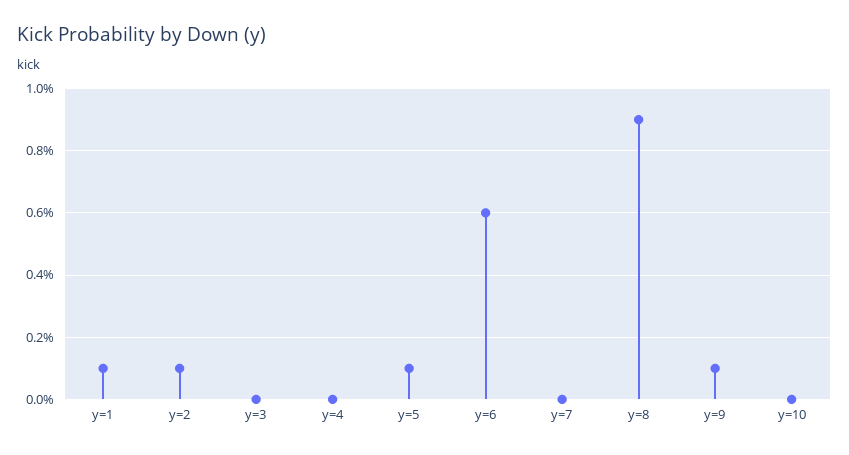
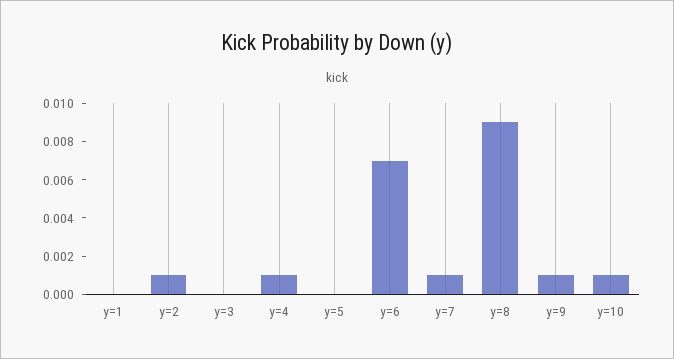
  {
-   "y=1": 0.001,
+   "y=1": 0,
    "y=2": 0.001,
    "y=3": 0,
-   "y=4": 0,
+   "y=4": 0.001,
-   "y=5": 0.001,
+   "y=5": 0,
-   "y=6": 0.006,
+   "y=6": 0.007,
-   "y=7": 0,
+   "y=7": 0.001,
    "y=8": 0.009,
    "y=9": 0.001,
-   "y=10": 0
+   "y=10": 0.001
  }

